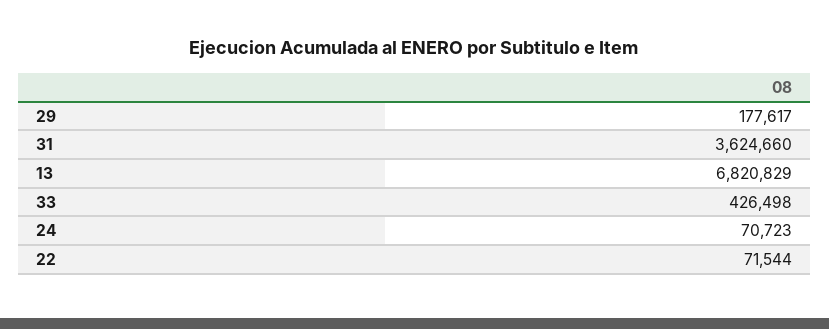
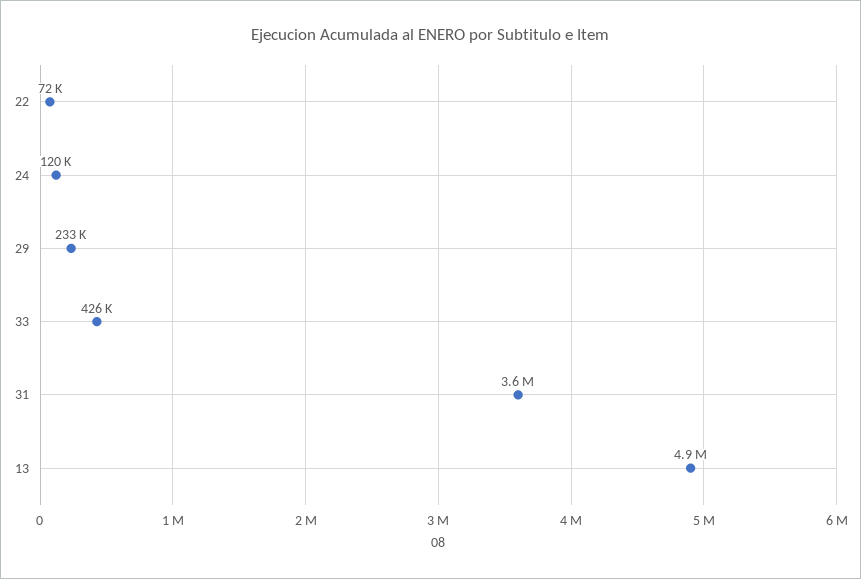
  {
-   "29": 177617,
+   "29": 233000,
    "31": 3624660,
-   "13": 6820829,
+   "13": 4900000,
    "33": 426498,
-   "24": 70723,
+   "24": 120000,
    "22": 71544
  }

